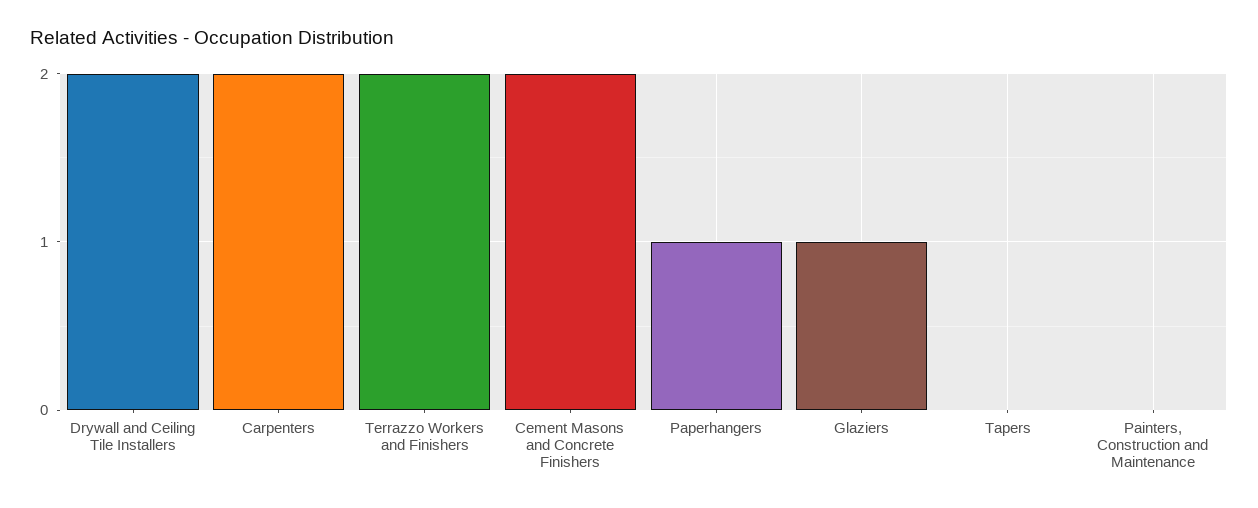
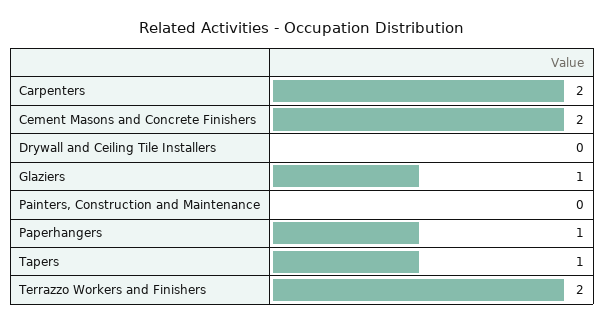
  {
-   "Drywall and Ceiling Tile Installers": 2,
+   "Drywall and Ceiling Tile Installers": 0,
    "Carpenters": 2,
    "Terrazzo Workers and Finishers": 2,
    "Cement Masons and Concrete Finishers": 2,
    "Paperhangers": 1,
    "Glaziers": 1,
-   "Tapers": 0,
+   "Tapers": 1,
    "Painters, Construction and Maintenance": 0
  }

